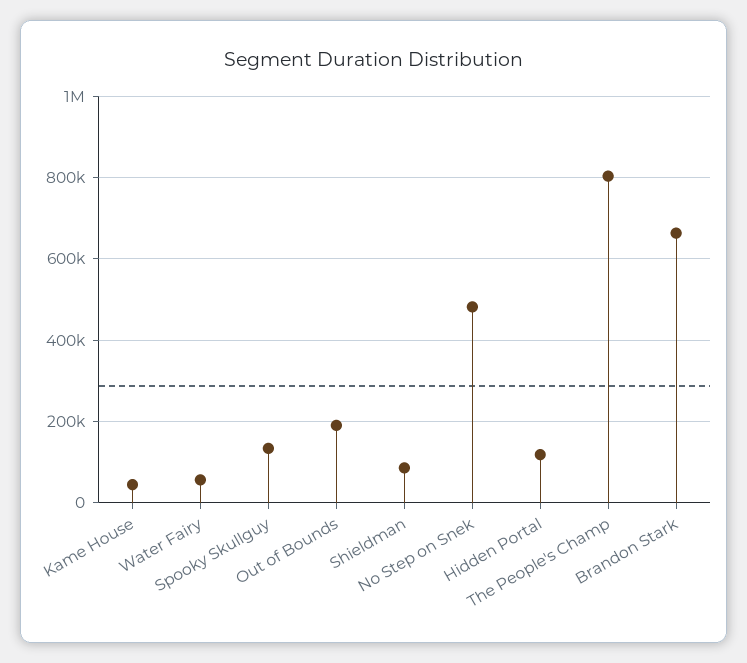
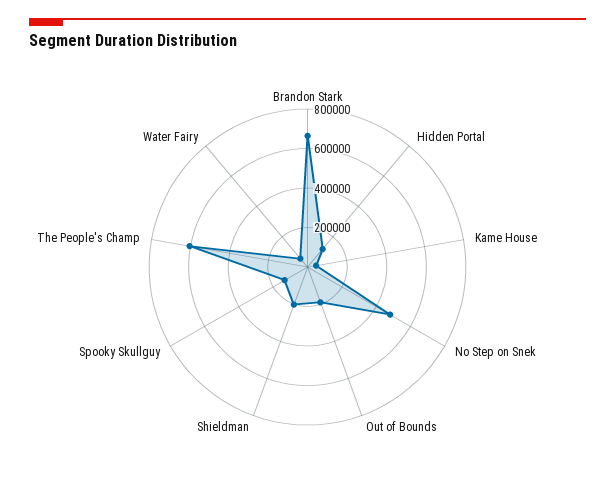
  {
    "Kame House": 40000,
    "Water Fairy": 60000,
    "Spooky Skullguy": 140000,
    "Out of Bounds": 200000,
-   "Shieldman": 80000,
+   "Shieldman": 200000,
    "No Step on Snek": 480000,
    "Hidden Portal": 120000,
-   "The People's Champ": 800000,
+   "The People's Champ": 600000,
    "Brandon Stark": 660000
  }

